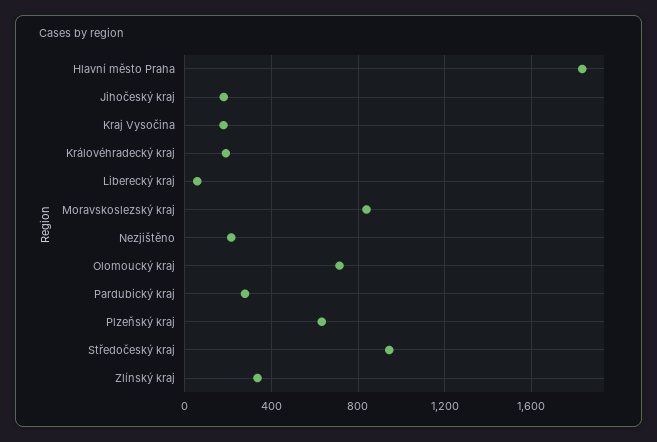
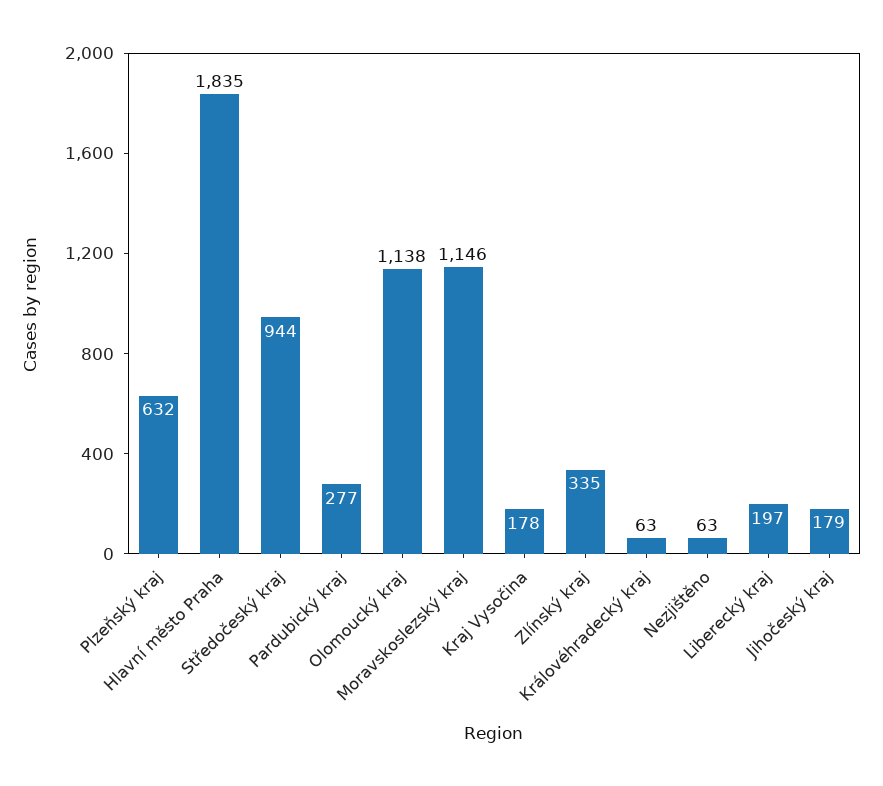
  {
    "Hlavní město Praha": 1835,
    "Jihočeský kraj": 179,
    "Kraj Vysočina": 178,
-   "Královéhradecký kraj": 200,
+   "Královéhradecký kraj": 63,
-   "Liberecký kraj": 50,
+   "Liberecký kraj": 197,
-   "Moravskoslezský kraj": 850,
+   "Moravskoslezský kraj": 1146,
-   "Nezjištěno": 200,
+   "Nezjištěno": 63,
-   "Olomoucký kraj": 700,
+   "Olomoucký kraj": 1138,
    "Pardubický kraj": 277,
    "Plzeňský kraj": 632,
    "Středočeský kraj": 944,
    "Zlínský kraj": 335
  }

